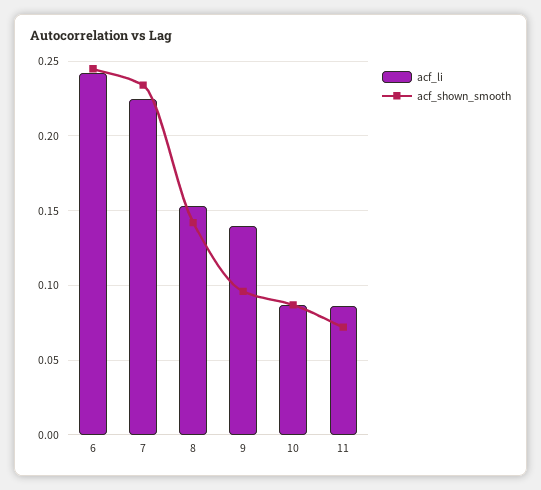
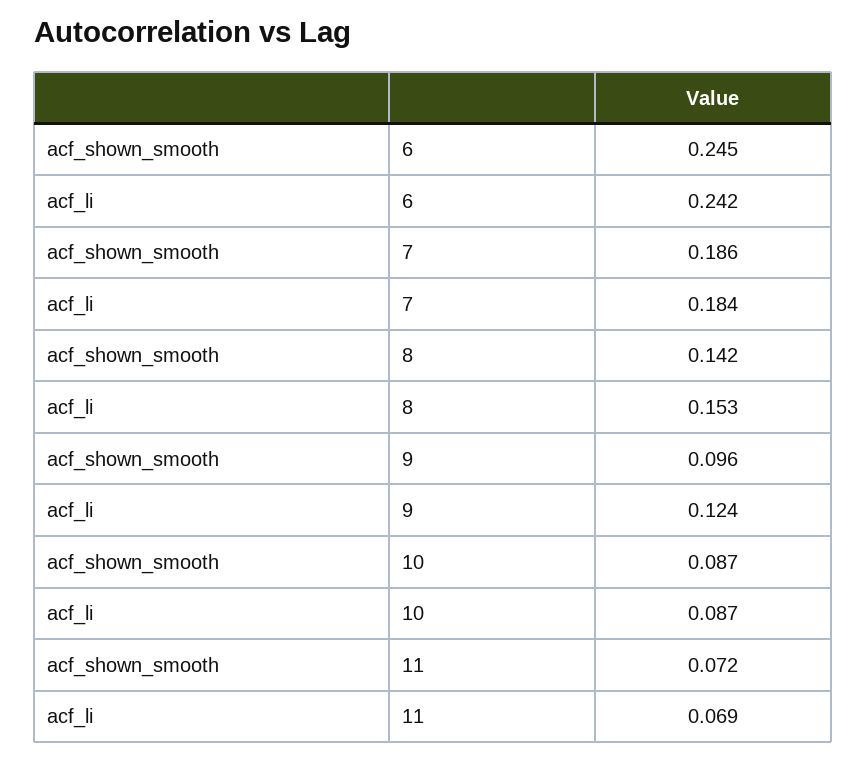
  {
    "acf_li": {
      "6": 0.242,
-     "7": 0.225,
+     "7": 0.184,
      "8": 0.153,
-     "9": 0.14,
+     "9": 0.124,
      "10": 0.087,
-     "11": 0.085
+     "11": 0.069
    },
    "acf_shown_smooth": {
      "6": 0.245,
-     "7": 0.235,
+     "7": 0.186,
      "8": 0.142,
      "9": 0.096,
      "10": 0.087,
      "11": 0.072
    }
  }

